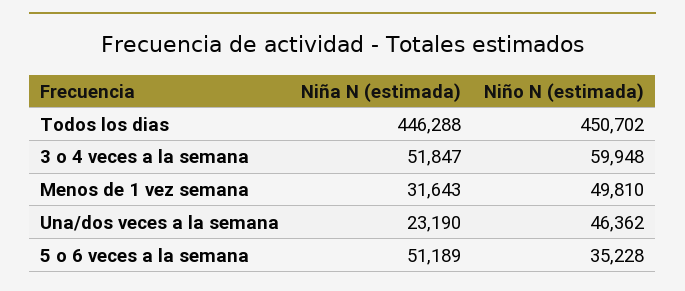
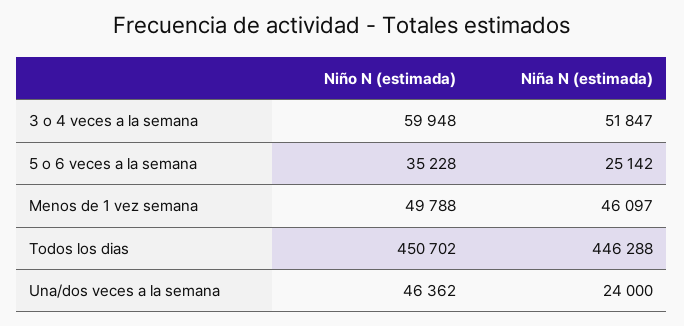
  {
    "Niña N (estimada)": {
      "Todos los dias": 446288,
      "3 o 4 veces a la semana": 51847,
-     "Menos de 1 vez semana": 31643,
+     "Menos de 1 vez semana": 46097,
-     "Una/dos veces a la semana": 23190,
+     "Una/dos veces a la semana": 24000,
-     "5 o 6 veces a la semana": 51189
+     "5 o 6 veces a la semana": 25142
    },
    "Niño N (estimada)": {
      "Todos los dias": 450702,
      "3 o 4 veces a la semana": 59948,
-     "Menos de 1 vez semana": 49810,
+     "Menos de 1 vez semana": 49788,
      "Una/dos veces a la semana": 46362,
      "5 o 6 veces a la semana": 35228
    }
  }

